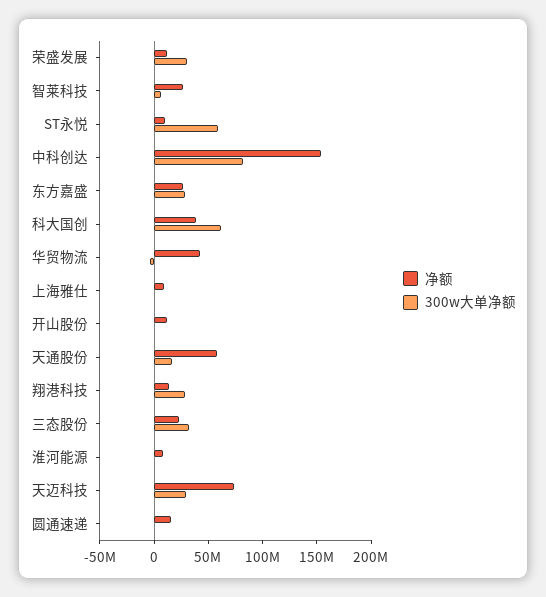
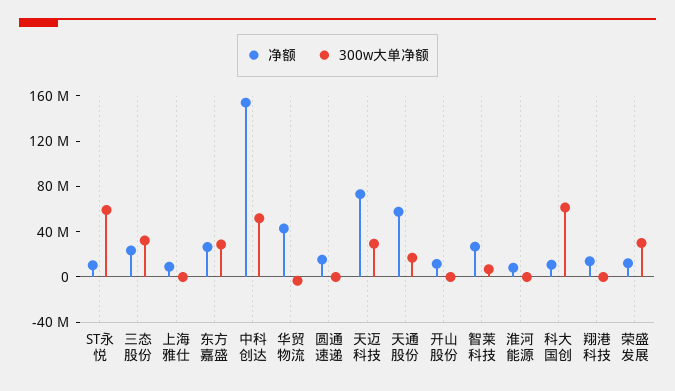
  {
    "净额": {
      "荣盛发展": 10000000,
      "智莱科技": 30000000,
      "ST永悦": 10000000,
      "中科创达": 150000000,
      "东方嘉盛": 30000000,
-     "科大国创": 40000000,
+     "科大国创": 10000000,
      "华贸物流": 40000000,
      "上海雅仕": 10000000,
      "开山股份": 10000000,
      "天通股份": 60000000,
      "翔港科技": 10000000,
      "三态股份": 20000000,
      "淮河能源": 10000000,
      "天迈科技": 70000000,
      "圆通速递": 20000000
    },
    "300w大单净额": {
      "荣盛发展": 30000000,
      "智莱科技": 10000000,
      "ST永悦": 60000000,
-     "中科创达": 80000000,
+     "中科创达": 50000000,
      "东方嘉盛": 30000000,
      "科大国创": 60000000,
      "华贸物流": 0,
      "上海雅仕": 0,
      "开山股份": 0,
      "天通股份": 20000000,
-     "翔港科技": 30000000,
+     "翔港科技": 0,
      "三态股份": 30000000,
      "淮河能源": 0,
      "天迈科技": 30000000,
      "圆通速递": 0
    }
  }

